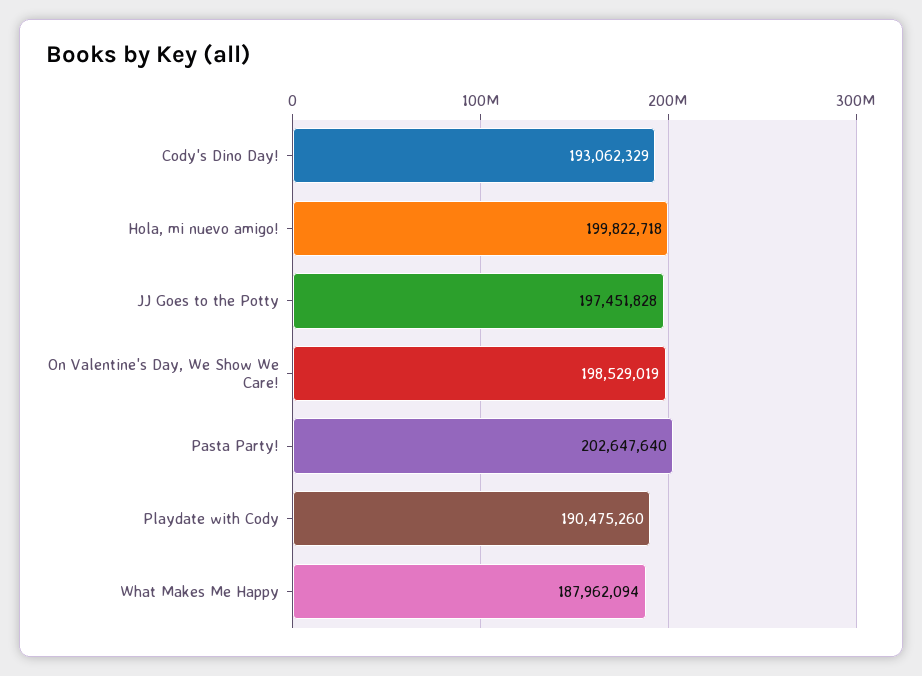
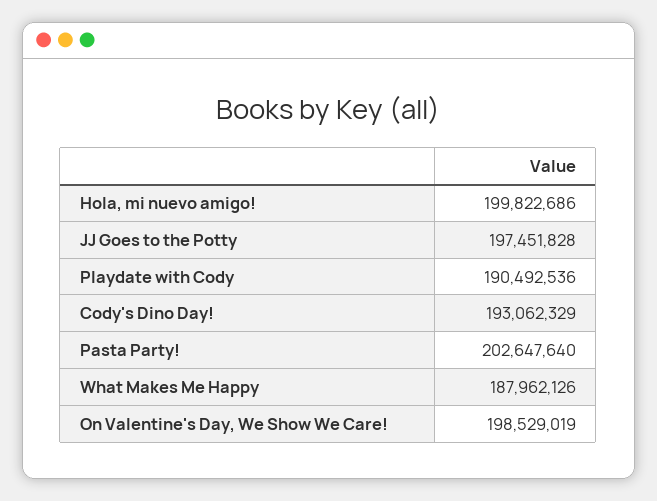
  {
    "Cody's Dino Day!": 193062329,
-   "Hola, mi nuevo amigo!": 199822718,
+   "Hola, mi nuevo amigo!": 199822686,
    "JJ Goes to the Potty": 197451828,
    "On Valentine's Day, We Show We Care!": 198529019,
    "Pasta Party!": 202647640,
-   "Playdate with Cody": 190475260,
+   "Playdate with Cody": 190492536,
-   "What Makes Me Happy": 187962094
+   "What Makes Me Happy": 187962126
  }

